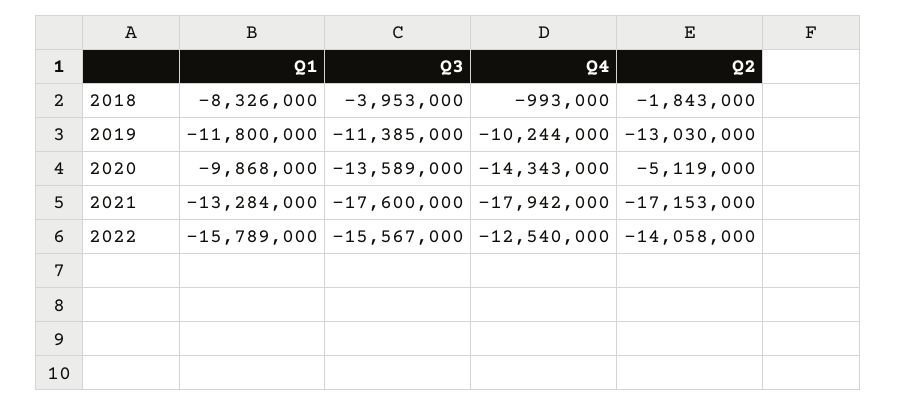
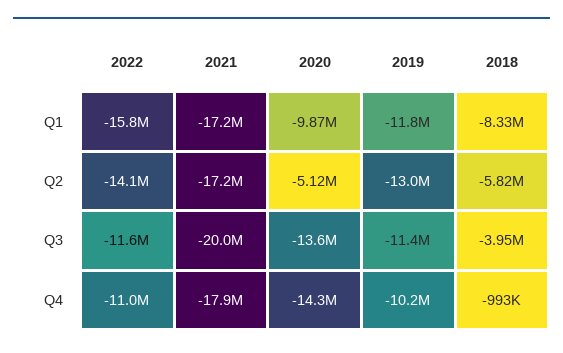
  {
    "Q1": {
      "2018": -8326000,
      "2019": -11800000,
      "2020": -9868000,
-     "2021": -13284000,
+     "2021": -17200000,
      "2022": -15789000
    },
    "Q3": {
      "2018": -3953000,
      "2019": -11385000,
      "2020": -13589000,
-     "2021": -17600000,
+     "2021": -20000000,
-     "2022": -15567000
+     "2022": -11600000
    },
    "Q4": {
      "2018": -993000,
      "2019": -10244000,
      "2020": -14343000,
      "2021": -17942000,
-     "2022": -12540000
+     "2022": -11000000
    },
    "Q2": {
-     "2018": -1843000,
+     "2018": -5820000,
      "2019": -13030000,
      "2020": -5119000,
      "2021": -17153000,
      "2022": -14058000
    }
  }

